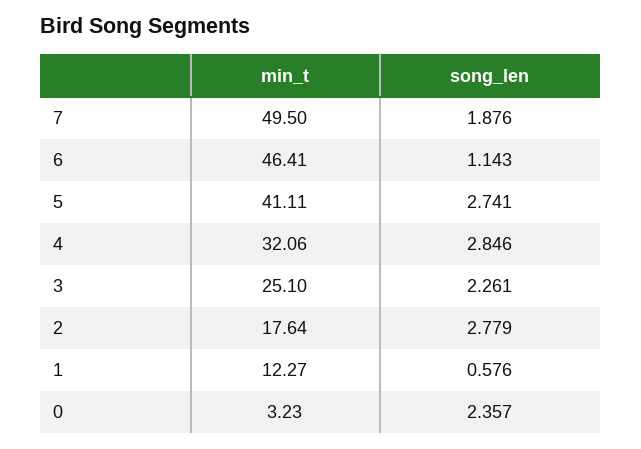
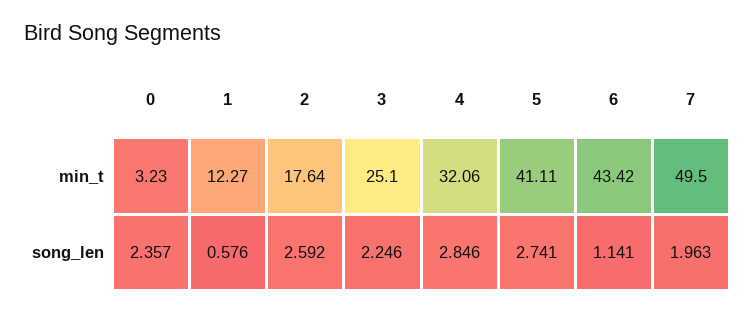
  {
    "min_t": {
      "7": 49.5,
-     "6": 46.41,
+     "6": 43.42,
      "5": 41.11,
      "4": 32.06,
      "3": 25.1,
      "2": 17.64,
      "1": 12.27,
      "0": 3.23
    },
    "song_len": {
-     "7": 1.876,
+     "7": 1.963,
-     "6": 1.143,
+     "6": 1.141,
      "5": 2.741,
      "4": 2.846,
-     "3": 2.261,
+     "3": 2.246,
-     "2": 2.779,
+     "2": 2.592,
      "1": 0.576,
      "0": 2.357
    }
  }

